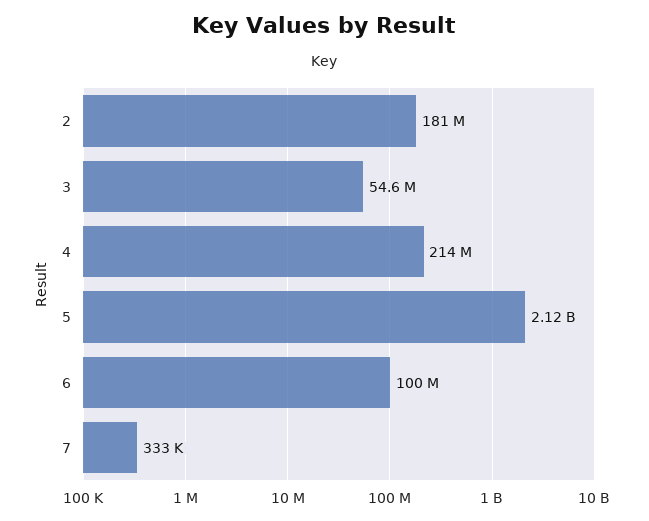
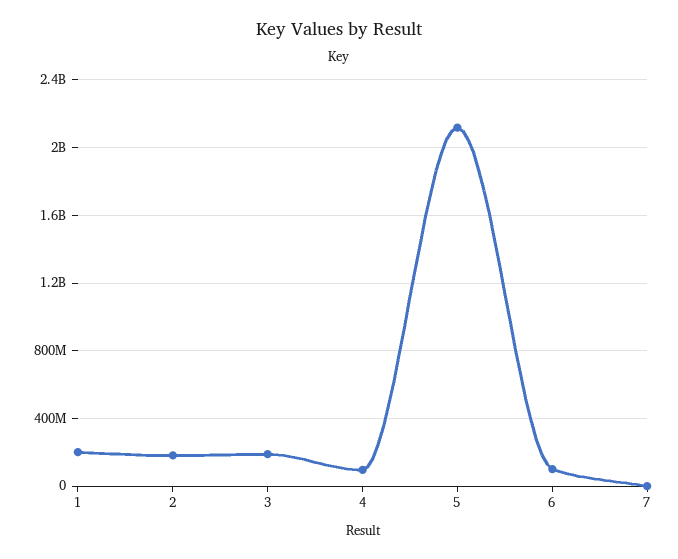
  {
    "2": 181000000,
-   "3": 54600000,
+   "3": 200000000,
-   "4": 214000000,
+   "4": 100000000,
    "5": 2120000000,
    "6": 100000000,
-   "7": 333000
+   "7": 333000,
+   "1": 200000000
  }

